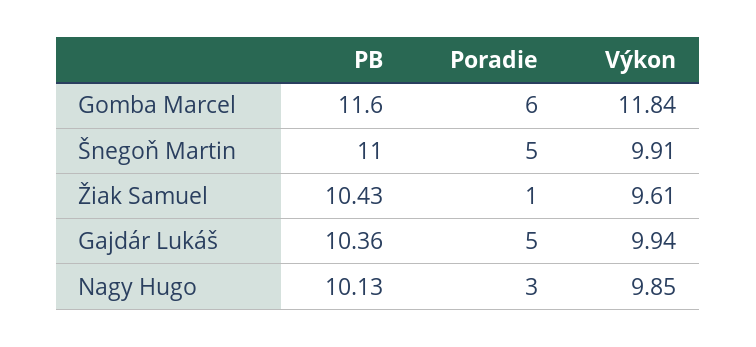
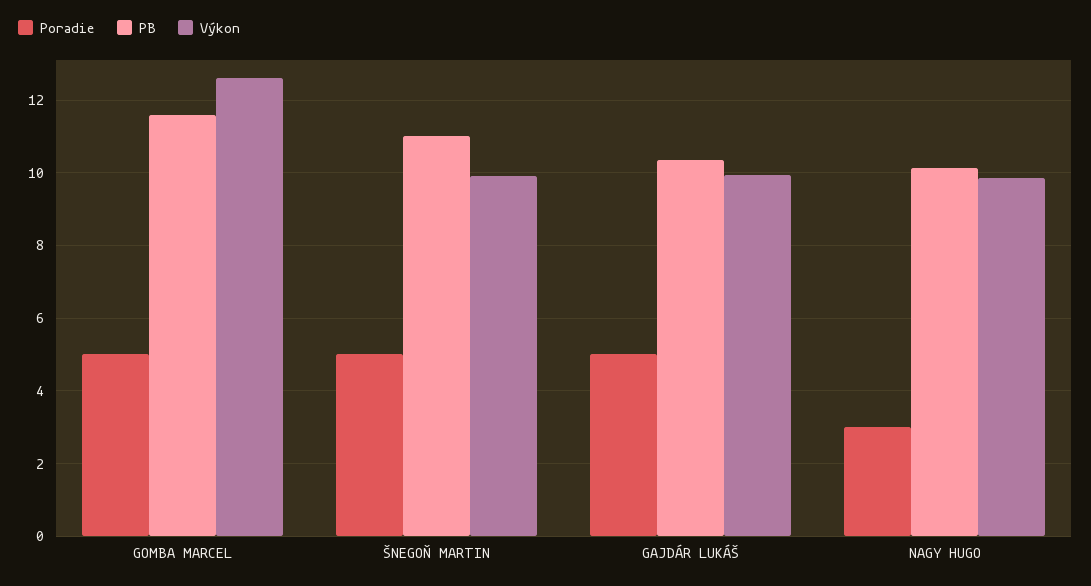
  {
    "PB": {
      "Gomba Marcel": 11.6,
      "Šnegoň Martin": 11,
-     "Žiak Samuel": 10.43,
      "Gajdár Lukáš": 10.36,
      "Nagy Hugo": 10.13
    },
    "Poradie": {
-     "Gomba Marcel": 6,
+     "Gomba Marcel": 5,
      "Šnegoň Martin": 5,
-     "Žiak Samuel": 1,
      "Gajdár Lukáš": 5,
      "Nagy Hugo": 3
    },
    "Výkon": {
-     "Gomba Marcel": 11.84,
+     "Gomba Marcel": 12.6,
      "Šnegoň Martin": 9.91,
-     "Žiak Samuel": 9.61,
      "Gajdár Lukáš": 9.94,
      "Nagy Hugo": 9.85
    }
  }

